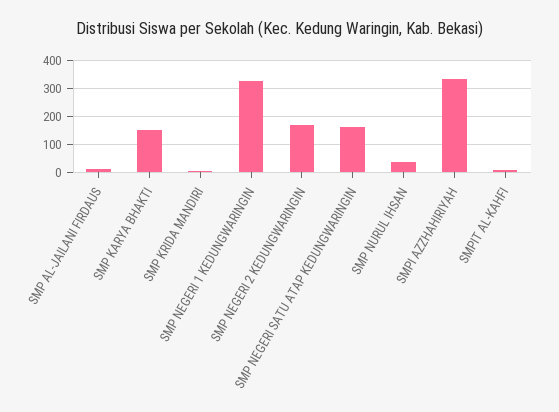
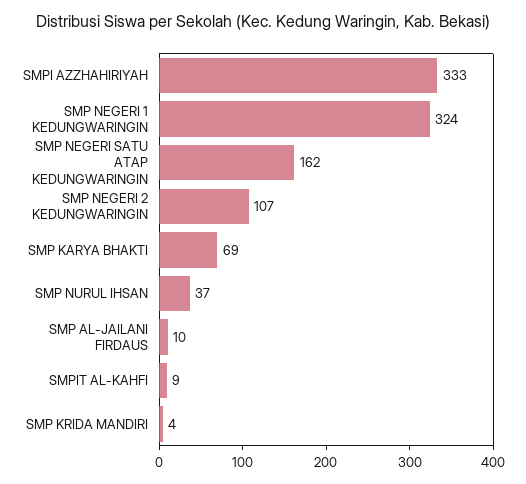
  {
    "SMP AL-JAILANI FIRDAUS": 10,
-   "SMP KARYA BHAKTI": 150,
+   "SMP KARYA BHAKTI": 69,
    "SMP KRIDA MANDIRI": 4,
    "SMP NEGERI 1 KEDUNGWARINGIN": 324,
-   "SMP NEGERI 2 KEDUNGWARINGIN": 175,
+   "SMP NEGERI 2 KEDUNGWARINGIN": 107,
    "SMP NEGERI SATU ATAP KEDUNGWARINGIN": 162,
    "SMP NURUL IHSAN": 37,
    "SMPI AZZHAHIRIYAH": 333,
    "SMPIT AL-KAHFI": 9
  }

